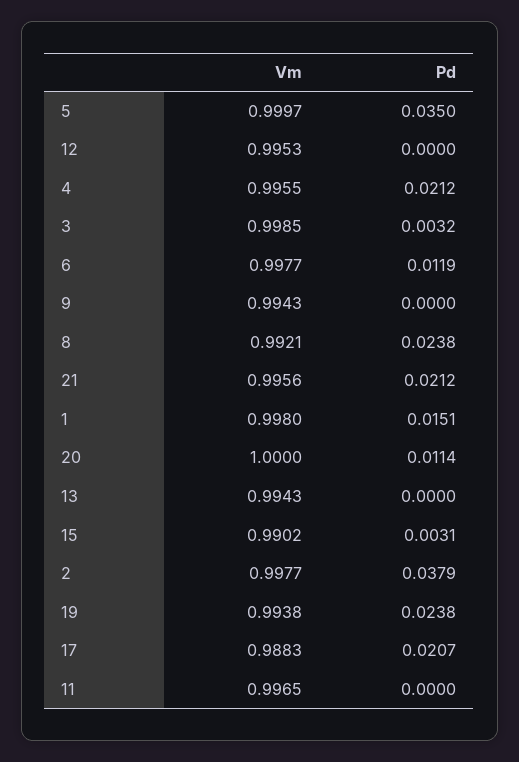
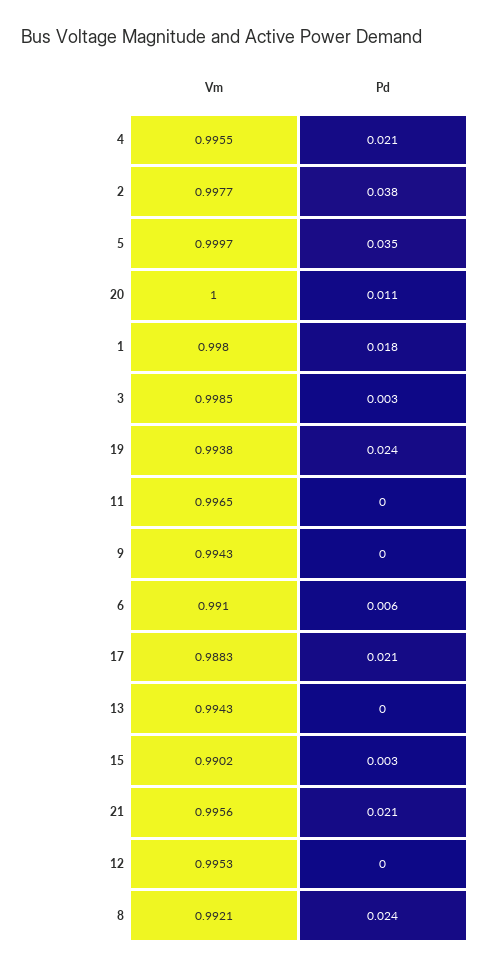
  {
    "Vm": {
      "5": 0.9997,
      "12": 0.9953,
      "4": 0.9955,
      "3": 0.9985,
-     "6": 0.9977,
+     "6": 0.991,
      "9": 0.9943,
      "8": 0.9921,
      "21": 0.9956,
      "1": 0.998,
      "20": 1,
      "13": 0.9943,
      "15": 0.9902,
      "2": 0.9977,
      "19": 0.9938,
      "17": 0.9883,
      "11": 0.9965
    },
    "Pd": {
      "5": 0.035,
      "12": 0,
      "4": 0.0212,
      "3": 0.0032,
-     "6": 0.0119,
+     "6": 0.006,
      "9": 0,
      "8": 0.0238,
      "21": 0.0212,
-     "1": 0.0151,
+     "1": 0.018,
      "20": 0.0114,
      "13": 0,
      "15": 0.0031,
      "2": 0.0379,
      "19": 0.0238,
      "17": 0.0207,
      "11": 0
    }
  }

